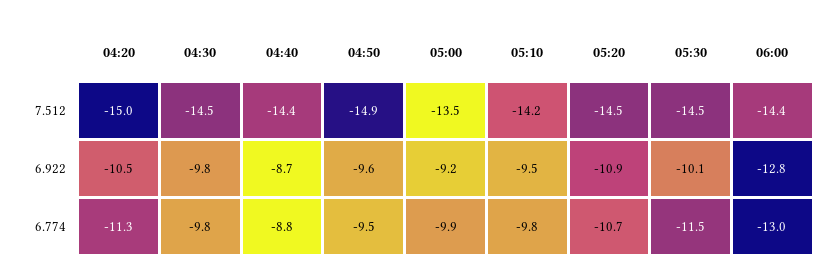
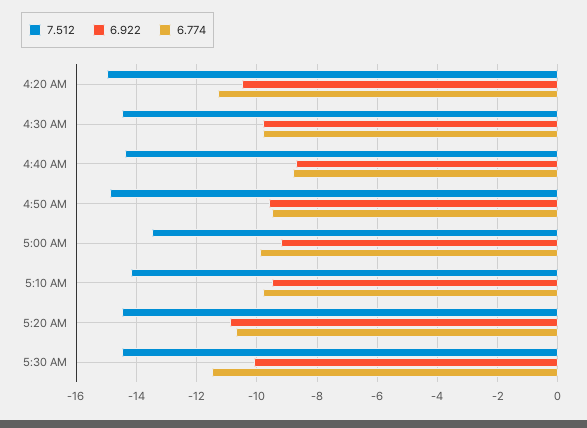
  {
    "7.512": {
      "04:20": -15,
      "04:30": -14.5,
      "04:40": -14.4,
      "04:50": -14.9,
      "05:00": -13.5,
      "05:10": -14.2,
      "05:20": -14.5,
-     "05:30": -14.5,
+     "05:30": -14.5
-     "06:00": -14.4
    },
    "6.922": {
      "04:20": -10.5,
      "04:30": -9.8,
      "04:40": -8.7,
      "04:50": -9.6,
      "05:00": -9.2,
      "05:10": -9.5,
      "05:20": -10.9,
-     "05:30": -10.1,
+     "05:30": -10.1
-     "06:00": -12.8
    },
    "6.774": {
      "04:20": -11.3,
      "04:30": -9.8,
      "04:40": -8.8,
      "04:50": -9.5,
      "05:00": -9.9,
      "05:10": -9.8,
      "05:20": -10.7,
-     "05:30": -11.5,
+     "05:30": -11.5
-     "06:00": -13
    }
  }

